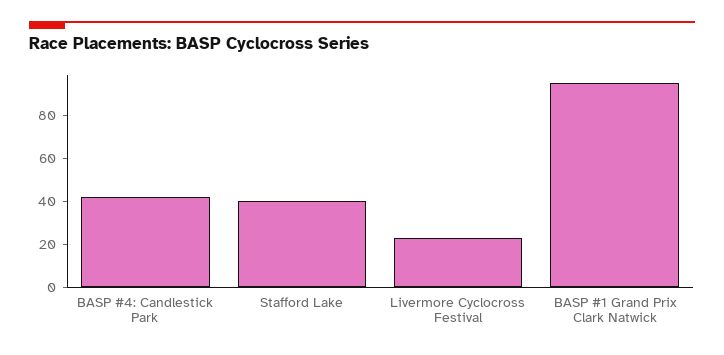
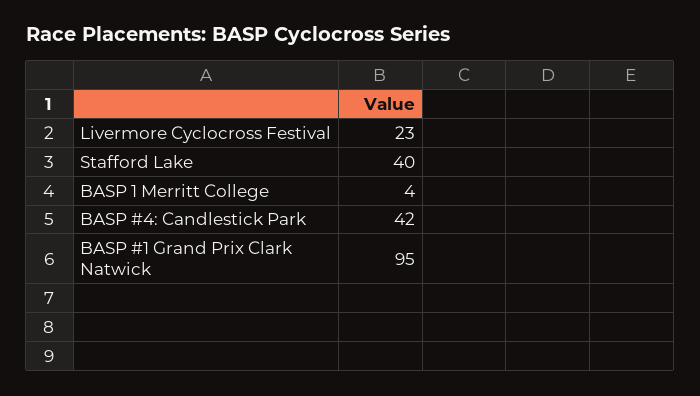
  {
    "BASP #4: Candlestick Park": 42,
    "Stafford Lake": 40,
    "Livermore Cyclocross Festival": 23,
-   "BASP #1 Grand Prix Clark Natwick": 95
+   "BASP #1 Grand Prix Clark Natwick": 95,
+   "BASP 1 Merritt College": 4
  }

